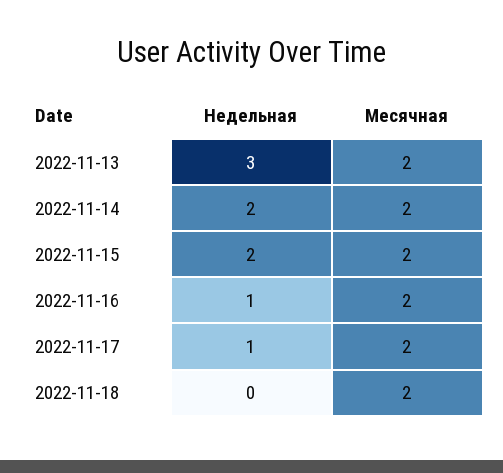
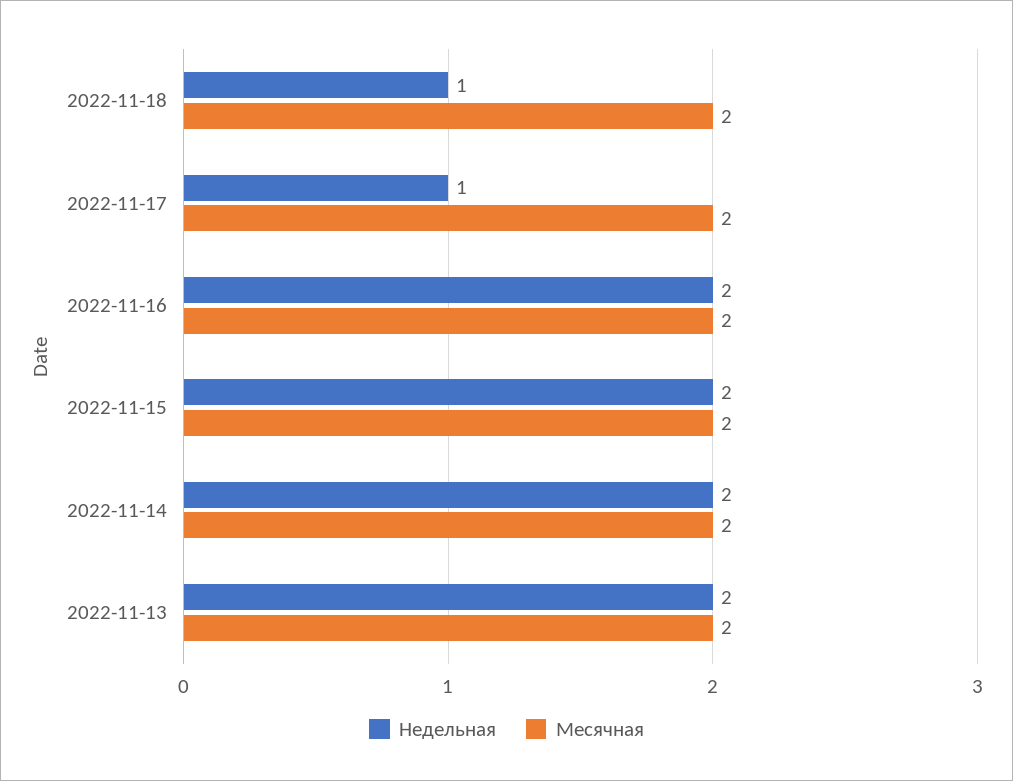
  {
    "Недельная": {
-     "2022-11-13": 3,
+     "2022-11-13": 2,
      "2022-11-14": 2,
      "2022-11-15": 2,
-     "2022-11-16": 1,
+     "2022-11-16": 2,
      "2022-11-17": 1,
-     "2022-11-18": 0
+     "2022-11-18": 1
    },
    "Месячная": {
      "2022-11-13": 2,
      "2022-11-14": 2,
      "2022-11-15": 2,
      "2022-11-16": 2,
      "2022-11-17": 2,
      "2022-11-18": 2
    }
  }

